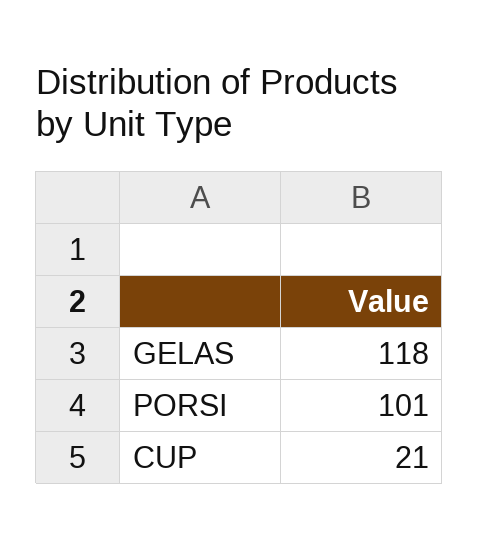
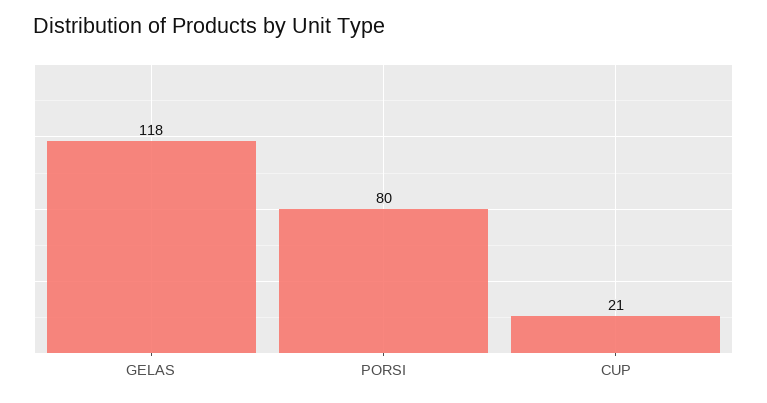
  {
    "GELAS": 118,
-   "PORSI": 101,
+   "PORSI": 80,
    "CUP": 21
  }

